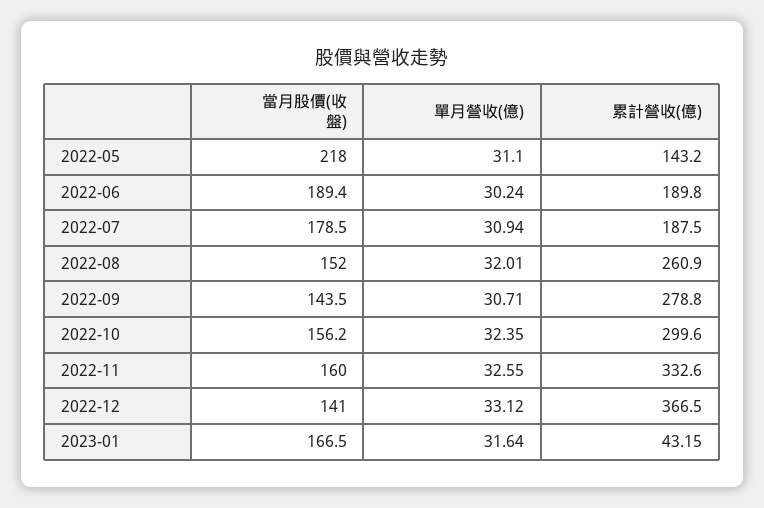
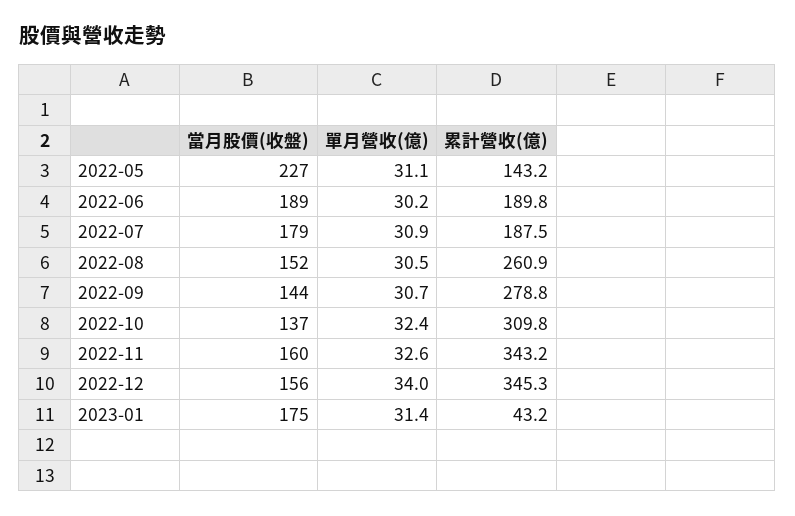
  {
    "當月股價(收盤)": {
-     "2022-05": 218,
+     "2022-05": 227,
      "2022-06": 189.4,
      "2022-07": 178.5,
      "2022-08": 152,
      "2022-09": 143.5,
-     "2022-10": 156.2,
+     "2022-10": 137,
      "2022-11": 160,
-     "2022-12": 141,
+     "2022-12": 156,
-     "2023-01": 166.5
+     "2023-01": 175
    },
    "單月營收(億)": {
      "2022-05": 31.1,
      "2022-06": 30.24,
      "2022-07": 30.94,
-     "2022-08": 32.01,
+     "2022-08": 30.5,
      "2022-09": 30.71,
      "2022-10": 32.35,
      "2022-11": 32.55,
-     "2022-12": 33.12,
+     "2022-12": 34,
-     "2023-01": 31.64
+     "2023-01": 31.4
    },
    "累計營收(億)": {
      "2022-05": 143.2,
      "2022-06": 189.8,
      "2022-07": 187.5,
      "2022-08": 260.9,
      "2022-09": 278.8,
-     "2022-10": 299.6,
+     "2022-10": 309.8,
-     "2022-11": 332.6,
+     "2022-11": 343.2,
-     "2022-12": 366.5,
+     "2022-12": 345.3,
      "2023-01": 43.15
    }
  }

